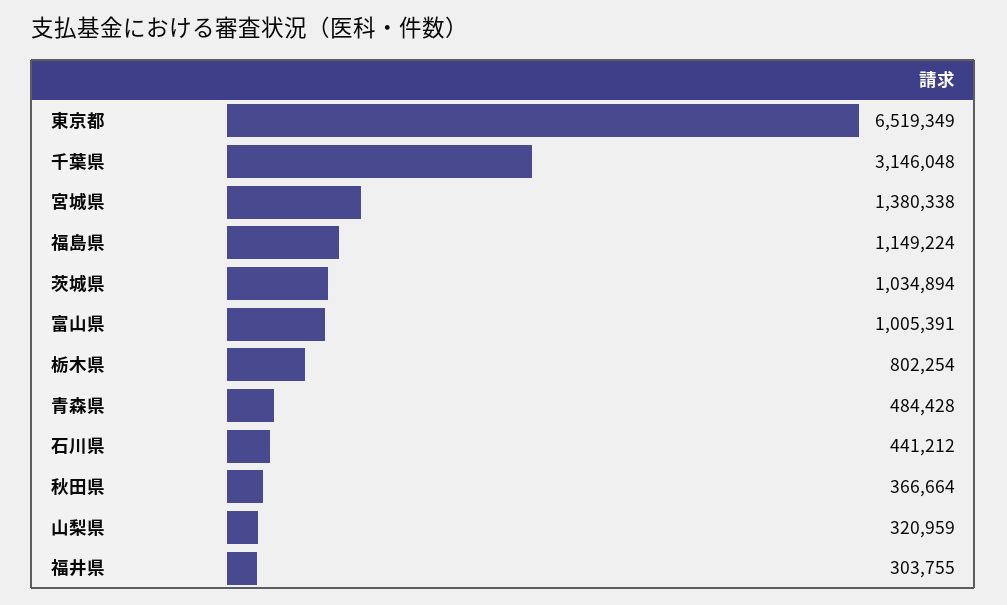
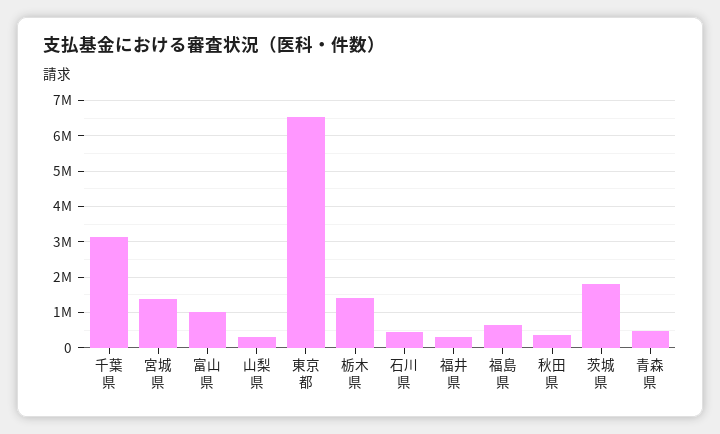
  {
    "東京都": 6519349,
    "千葉県": 3146048,
    "宮城県": 1380338,
-   "福島県": 1149224,
+   "福島県": 600000,
-   "茨城県": 1034894,
+   "茨城県": 1800000,
    "富山県": 1005391,
-   "栃木県": 802254,
+   "栃木県": 1400000,
    "青森県": 484428,
    "石川県": 441212,
    "秋田県": 366664,
    "山梨県": 320959,
    "福井県": 303755
  }

